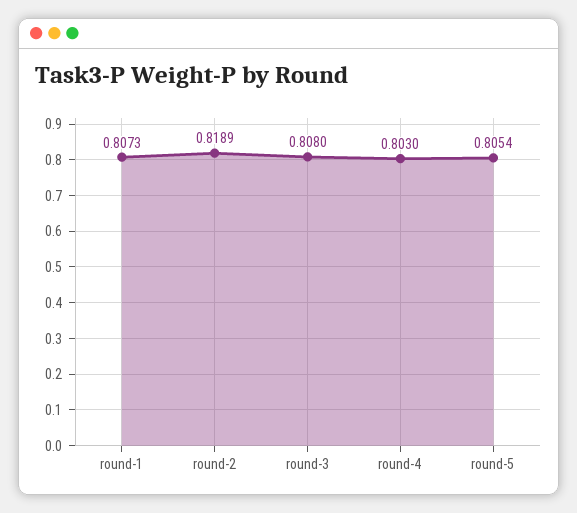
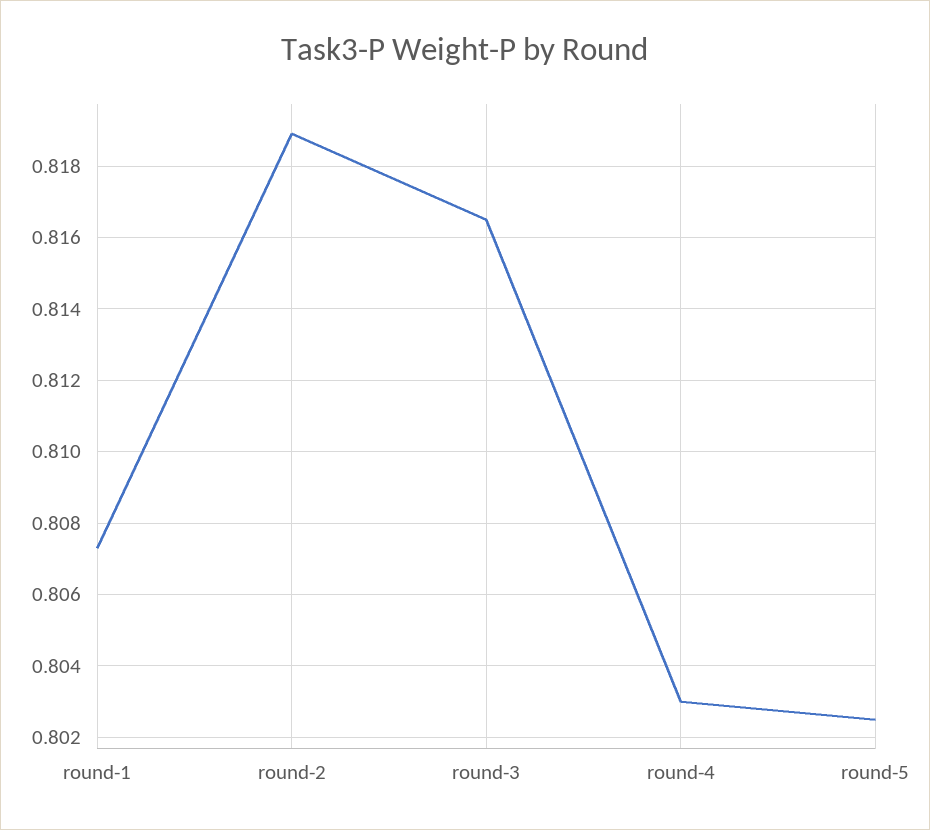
  {
    "round-1": 0.8073,
    "round-2": 0.8189,
-   "round-3": 0.808,
+   "round-3": 0.8165,
    "round-4": 0.803,
-   "round-5": 0.8054
+   "round-5": 0.8025
  }

